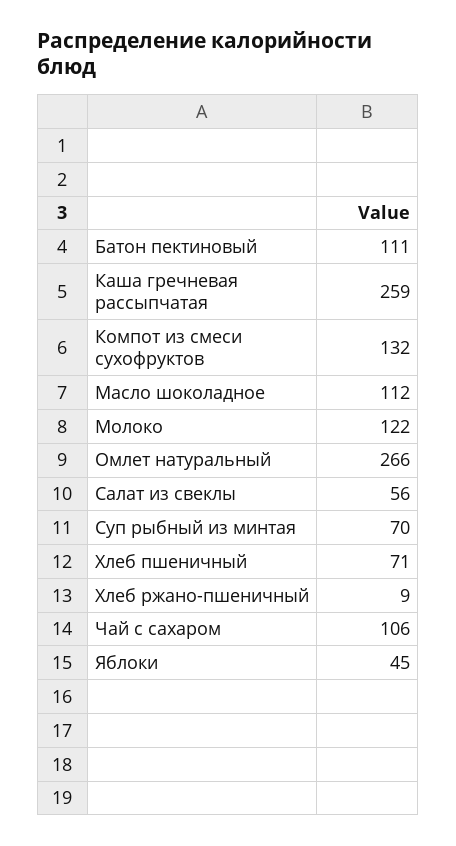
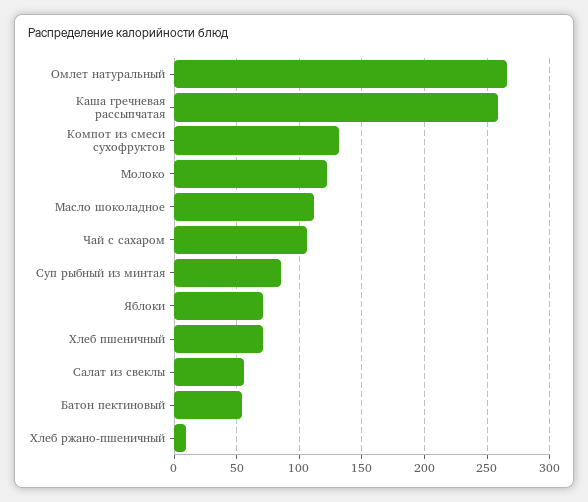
  {
-   "Батон пектиновый": 111,
+   "Батон пектиновый": 55,
    "Каша гречневая рассыпчатая": 259,
    "Компот из смеси сухофруктов": 132,
    "Масло шоколадное": 112,
    "Молоко": 122,
    "Омлет натуральный": 266,
    "Салат из свеклы": 56,
-   "Суп рыбный из минтая": 70,
+   "Суп рыбный из минтая": 85,
    "Хлеб пшеничный": 71,
    "Хлеб ржано-пшеничный": 9,
    "Чай с сахаром": 106,
-   "Яблоки": 45
+   "Яблоки": 70
  }

